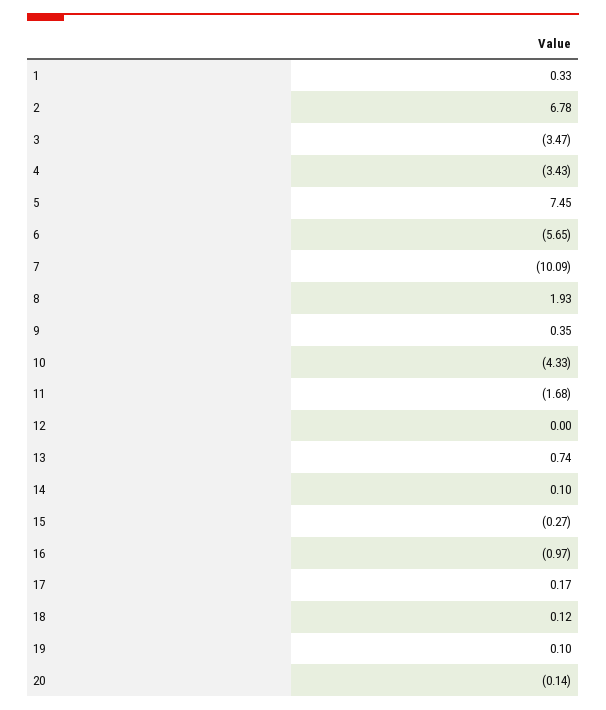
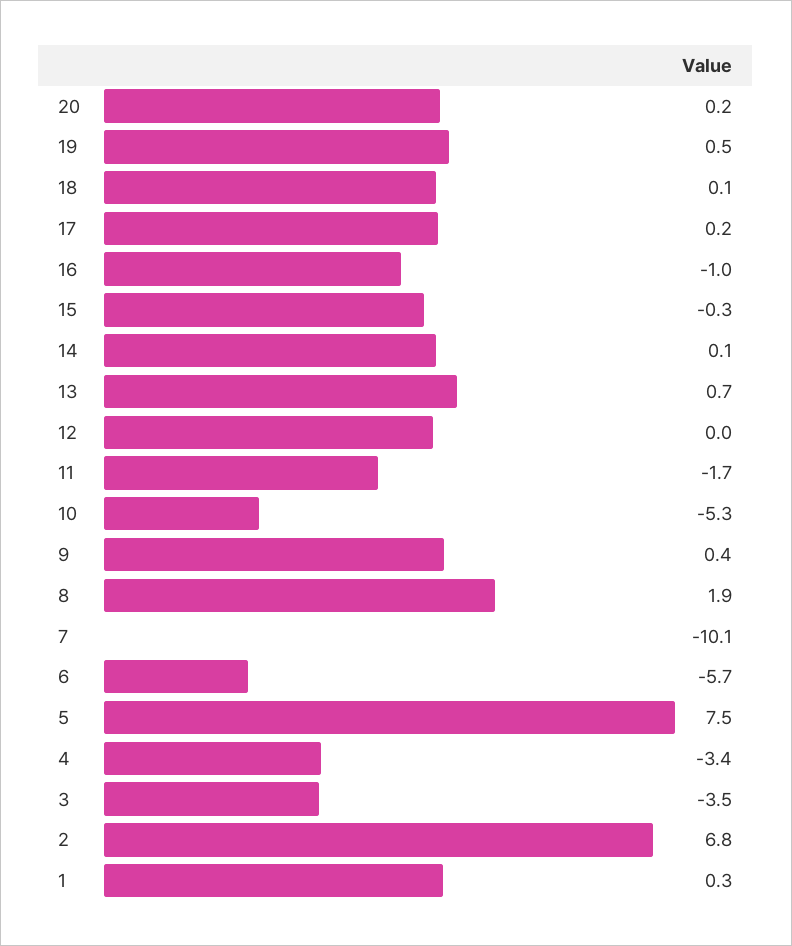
  {
    "1": 0.33,
    "2": 6.78,
    "3": -3.47,
    "4": -3.43,
    "5": 7.45,
    "6": -5.65,
    "7": -10.09,
    "8": 1.93,
    "9": 0.35,
-   "10": -4.33,
+   "10": -5.3,
    "11": -1.68,
    "12": 0,
    "13": 0.74,
    "14": 0.1,
    "15": -0.27,
    "16": -0.97,
    "17": 0.17,
    "18": 0.12,
-   "19": 0.1,
+   "19": 0.5,
-   "20": -0.14
+   "20": 0.2
  }

